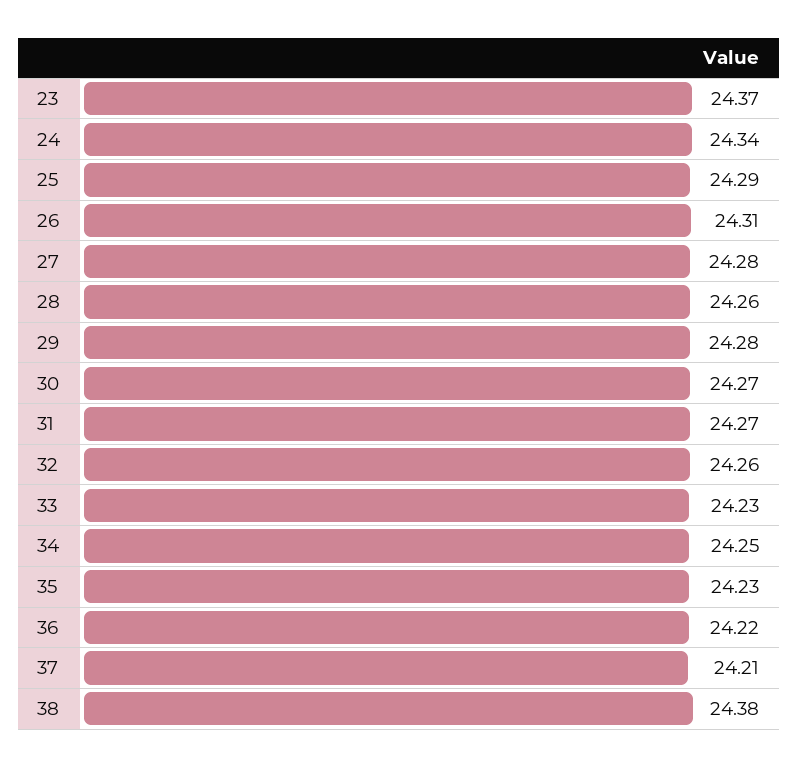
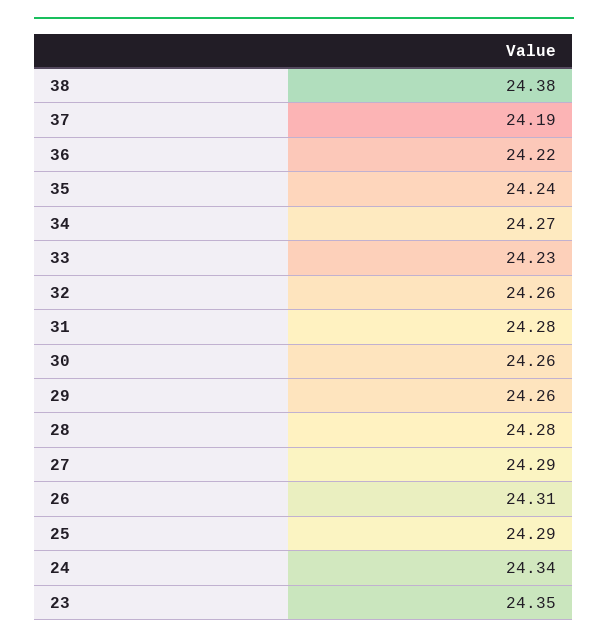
  {
-   "23": 24.37,
+   "23": 24.35,
    "24": 24.34,
    "25": 24.29,
    "26": 24.31,
-   "27": 24.28,
+   "27": 24.29,
-   "28": 24.26,
+   "28": 24.28,
-   "29": 24.28,
+   "29": 24.26,
-   "30": 24.27,
+   "30": 24.26,
-   "31": 24.27,
+   "31": 24.28,
    "32": 24.26,
    "33": 24.23,
-   "34": 24.25,
+   "34": 24.27,
-   "35": 24.23,
+   "35": 24.24,
    "36": 24.22,
-   "37": 24.21,
+   "37": 24.19,
    "38": 24.38
  }

